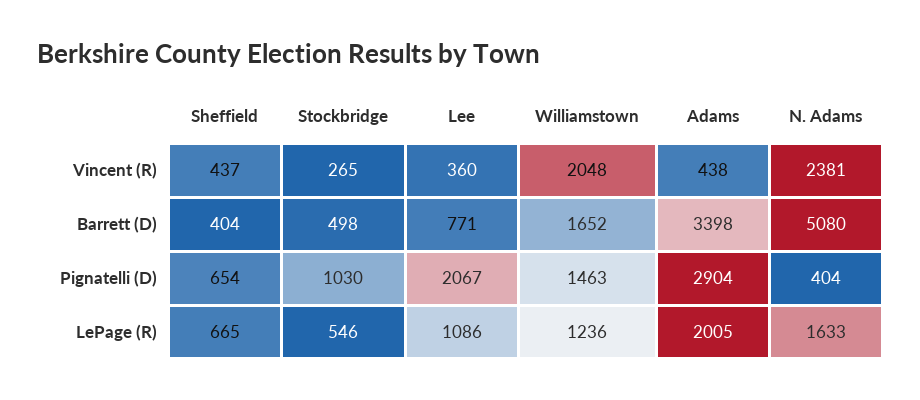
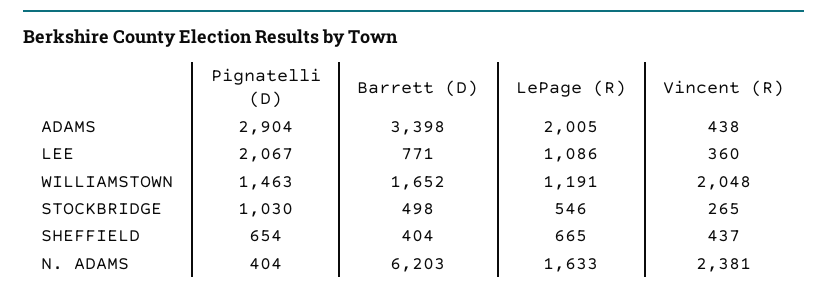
  {
    "Sheffield": {
      "Vincent (R)": 437,
      "Barrett (D)": 404,
      "Pignatelli (D)": 654,
      "LePage (R)": 665
    },
    "Stockbridge": {
      "Vincent (R)": 265,
      "Barrett (D)": 498,
      "Pignatelli (D)": 1030,
      "LePage (R)": 546
    },
    "Lee": {
      "Vincent (R)": 360,
      "Barrett (D)": 771,
      "Pignatelli (D)": 2067,
      "LePage (R)": 1086
    },
    "Williamstown": {
      "Vincent (R)": 2048,
      "Barrett (D)": 1652,
      "Pignatelli (D)": 1463,
-     "LePage (R)": 1236
+     "LePage (R)": 1191
    },
    "Adams": {
      "Vincent (R)": 438,
      "Barrett (D)": 3398,
      "Pignatelli (D)": 2904,
      "LePage (R)": 2005
    },
    "N. Adams": {
      "Vincent (R)": 2381,
-     "Barrett (D)": 5080,
+     "Barrett (D)": 6203,
      "Pignatelli (D)": 404,
      "LePage (R)": 1633
    }
  }

